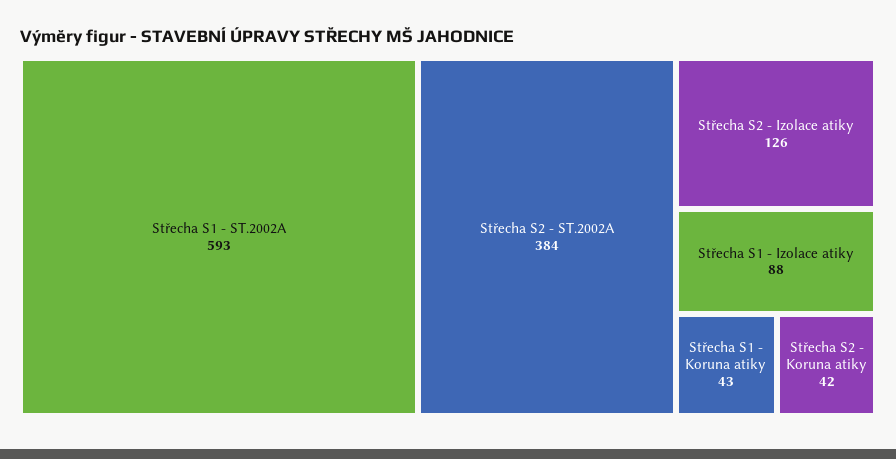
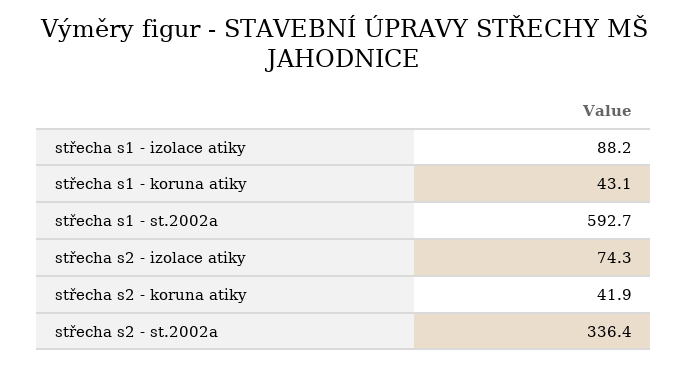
  {
    "Střecha S1 - ST.2002A": 592.7,
-   "Střecha S2 - ST.2002A": 384,
+   "Střecha S2 - ST.2002A": 336.4,
-   "Střecha S2 - Izolace atiky": 126,
+   "Střecha S2 - Izolace atiky": 74.3,
    "Střecha S1 - Izolace atiky": 88.2,
    "Střecha S1 - Koruna atiky": 43.1,
    "Střecha S2 - Koruna atiky": 41.9
  }

